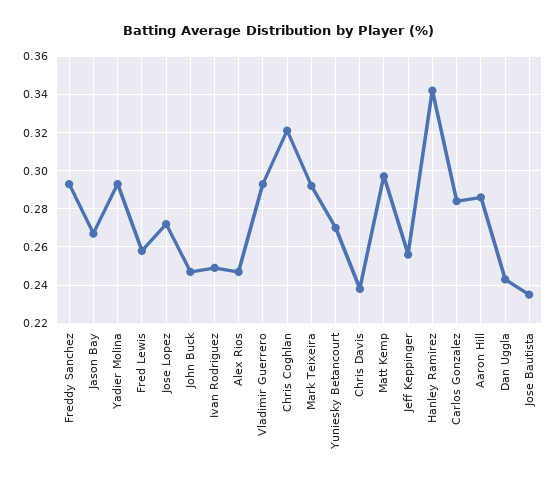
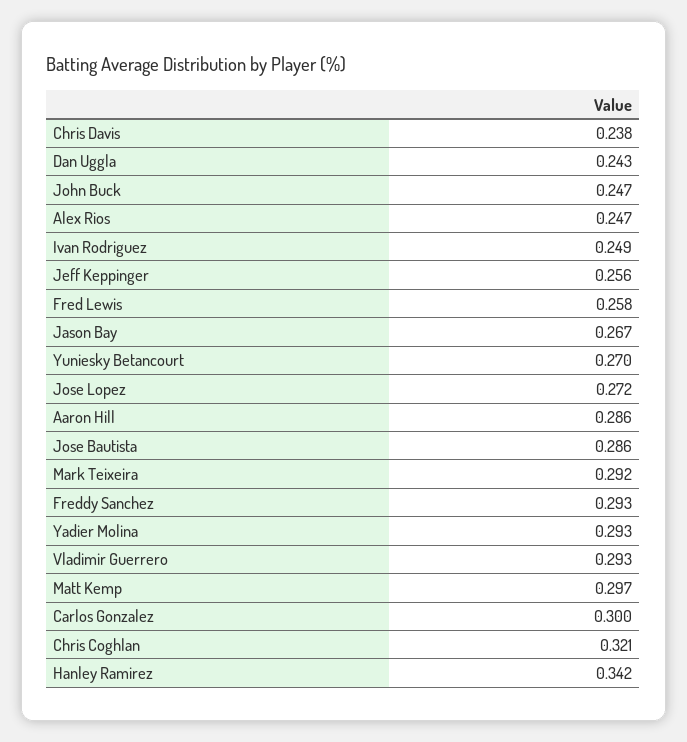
  {
    "Freddy Sanchez": 0.293,
    "Jason Bay": 0.267,
    "Yadier Molina": 0.293,
    "Fred Lewis": 0.258,
    "Jose Lopez": 0.272,
    "John Buck": 0.247,
    "Ivan Rodriguez": 0.249,
    "Alex Rios": 0.247,
    "Vladimir Guerrero": 0.293,
    "Chris Coghlan": 0.321,
    "Mark Teixeira": 0.292,
    "Yuniesky Betancourt": 0.27,
    "Chris Davis": 0.238,
    "Matt Kemp": 0.297,
    "Jeff Keppinger": 0.256,
    "Hanley Ramirez": 0.342,
-   "Carlos Gonzalez": 0.285,
+   "Carlos Gonzalez": 0.3,
    "Aaron Hill": 0.286,
    "Dan Uggla": 0.243,
-   "Jose Bautista": 0.235
+   "Jose Bautista": 0.286
  }

